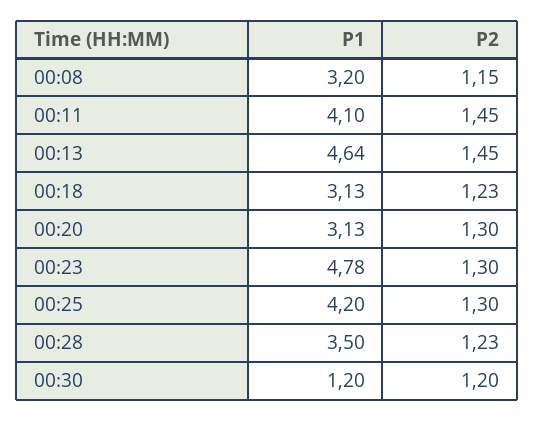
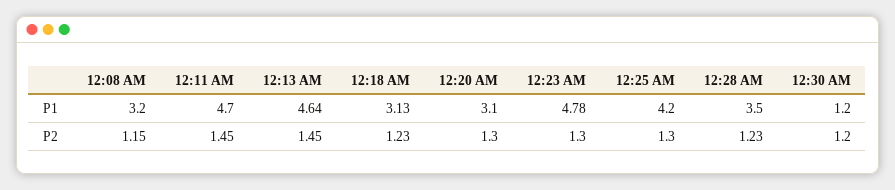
  {
    "P1": {
      "00:08": 3.2,
-     "00:11": 4.1,
+     "00:11": 4.7,
      "00:13": 4.64,
      "00:18": 3.13,
-     "00:20": 3.13,
+     "00:20": 3.1,
      "00:23": 4.78,
      "00:25": 4.2,
      "00:28": 3.5,
      "00:30": 1.2
    },
    "P2": {
      "00:08": 1.15,
      "00:11": 1.45,
      "00:13": 1.45,
      "00:18": 1.23,
      "00:20": 1.3,
      "00:23": 1.3,
      "00:25": 1.3,
      "00:28": 1.23,
      "00:30": 1.2
    }
  }

